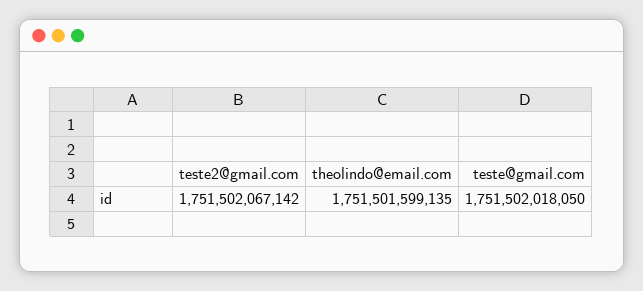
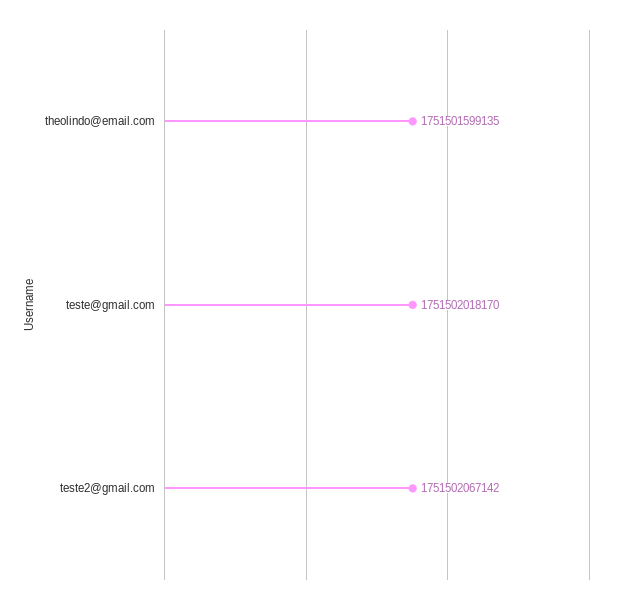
  {
    "teste2@gmail.com": 1751502067142,
    "theolindo@email.com": 1751501599135,
-   "teste@gmail.com": 1751502018050
+   "teste@gmail.com": 1751502018170
  }

